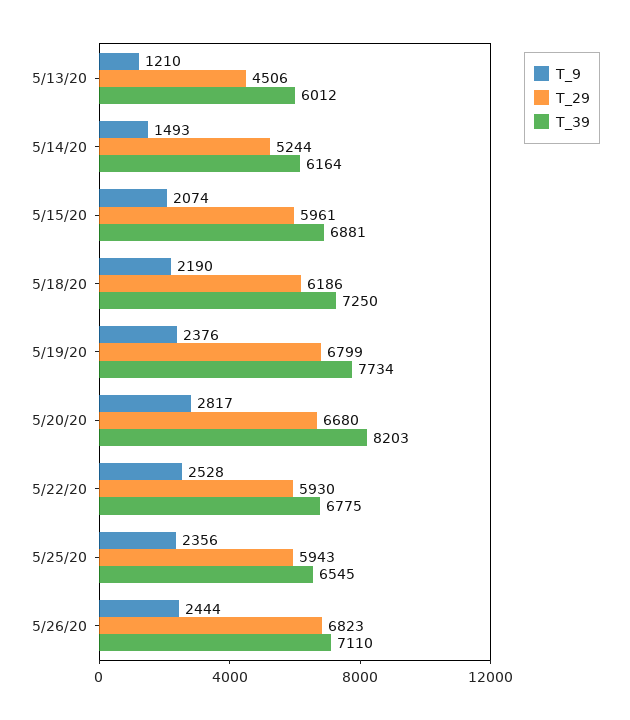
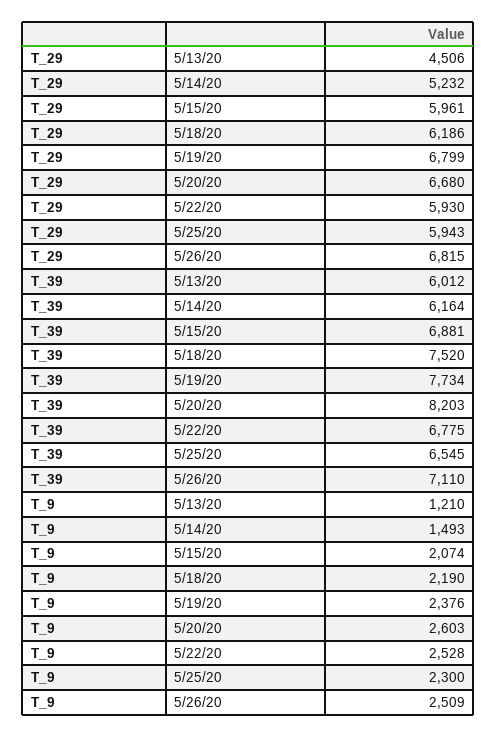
  {
    "T_9": {
      "5/13/20": 1210,
      "5/14/20": 1493,
      "5/15/20": 2074,
      "5/18/20": 2190,
      "5/19/20": 2376,
-     "5/20/20": 2817,
+     "5/20/20": 2603,
      "5/22/20": 2528,
-     "5/25/20": 2356,
+     "5/25/20": 2300,
-     "5/26/20": 2444
+     "5/26/20": 2509
    },
    "T_29": {
      "5/13/20": 4506,
-     "5/14/20": 5244,
+     "5/14/20": 5232,
      "5/15/20": 5961,
      "5/18/20": 6186,
      "5/19/20": 6799,
      "5/20/20": 6680,
      "5/22/20": 5930,
      "5/25/20": 5943,
-     "5/26/20": 6823
+     "5/26/20": 6815
    },
    "T_39": {
      "5/13/20": 6012,
      "5/14/20": 6164,
      "5/15/20": 6881,
-     "5/18/20": 7250,
+     "5/18/20": 7520,
      "5/19/20": 7734,
      "5/20/20": 8203,
      "5/22/20": 6775,
      "5/25/20": 6545,
      "5/26/20": 7110
    }
  }

